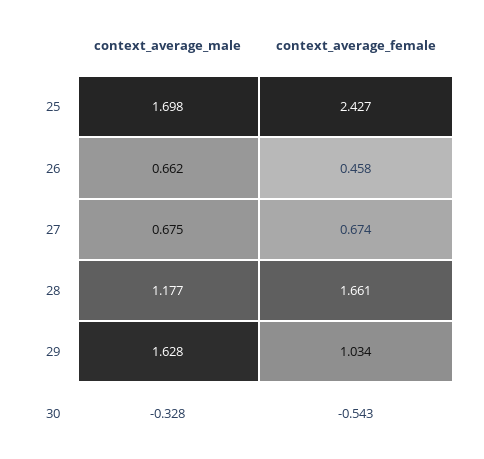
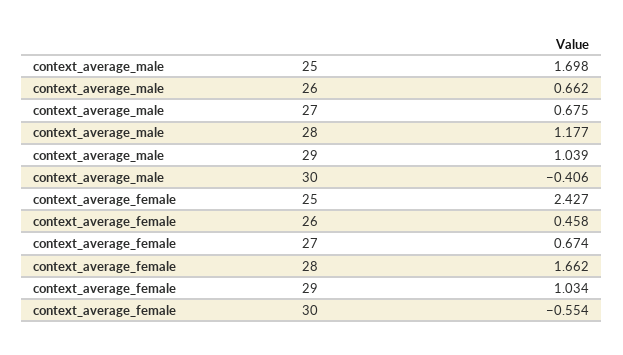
  {
    "context_average_male": {
      "25": 1.698,
      "26": 0.662,
      "27": 0.675,
      "28": 1.177,
-     "29": 1.628,
+     "29": 1.039,
-     "30": -0.328
+     "30": -0.406
    },
    "context_average_female": {
      "25": 2.427,
      "26": 0.458,
      "27": 0.674,
-     "28": 1.661,
+     "28": 1.662,
      "29": 1.034,
-     "30": -0.543
+     "30": -0.554
    }
  }

